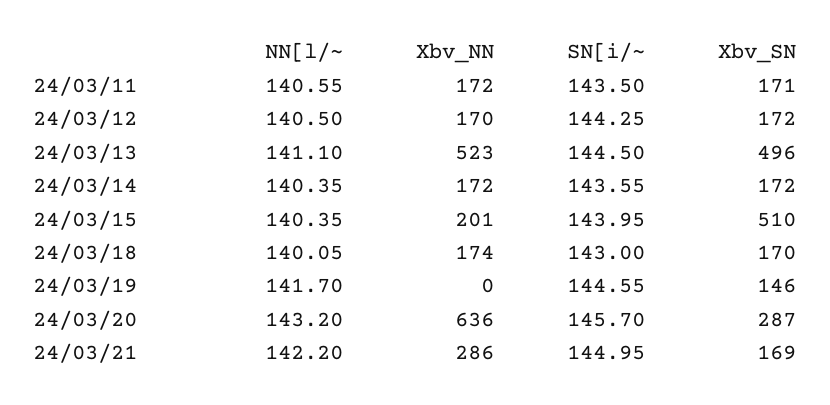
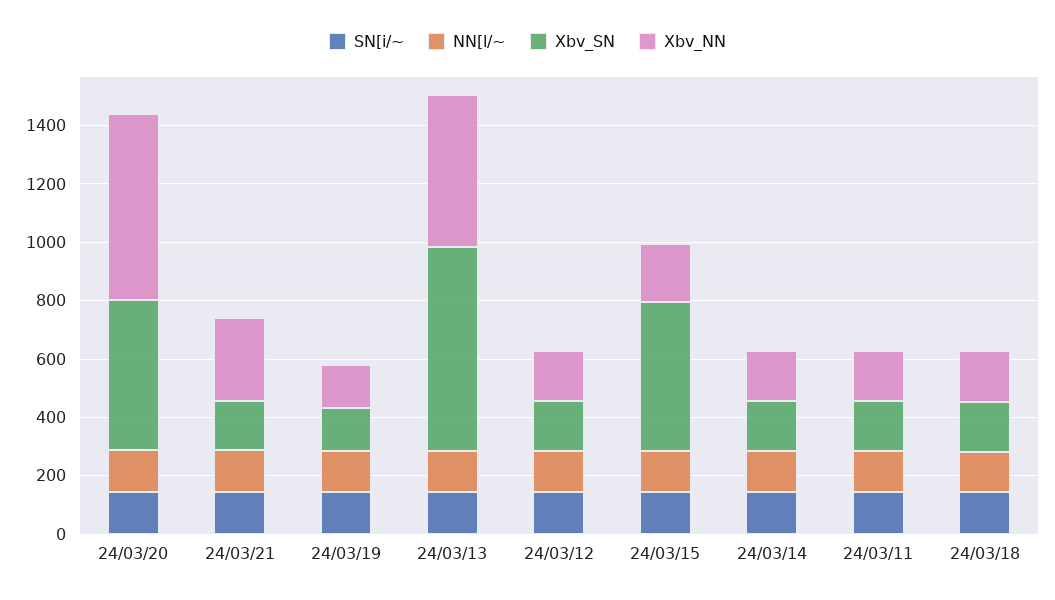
  {
    "NN[l/~": {
      "24/03/11": 140.55,
      "24/03/12": 140.5,
      "24/03/13": 141.1,
      "24/03/14": 140.35,
      "24/03/15": 140.35,
      "24/03/18": 140.05,
      "24/03/19": 141.7,
      "24/03/20": 143.2,
      "24/03/21": 142.2
    },
    "Xbv_NN": {
      "24/03/11": 172,
      "24/03/12": 170,
      "24/03/13": 523,
      "24/03/14": 172,
      "24/03/15": 201,
      "24/03/18": 174,
-     "24/03/19": 0,
+     "24/03/19": 150,
      "24/03/20": 636,
      "24/03/21": 286
    },
    "SN[i/~": {
      "24/03/11": 143.5,
      "24/03/12": 144.25,
      "24/03/13": 144.5,
      "24/03/14": 143.55,
      "24/03/15": 143.95,
      "24/03/18": 143,
      "24/03/19": 144.55,
      "24/03/20": 145.7,
      "24/03/21": 144.95
    },
    "Xbv_SN": {
      "24/03/11": 171,
      "24/03/12": 172,
-     "24/03/13": 496,
+     "24/03/13": 700,
      "24/03/14": 172,
      "24/03/15": 510,
      "24/03/18": 170,
      "24/03/19": 146,
-     "24/03/20": 287,
+     "24/03/20": 500,
      "24/03/21": 169
    }
  }

